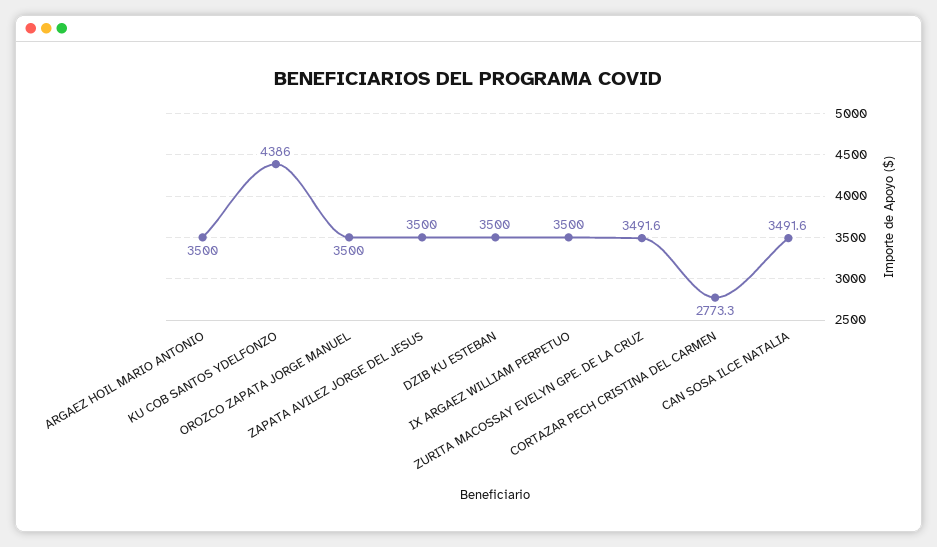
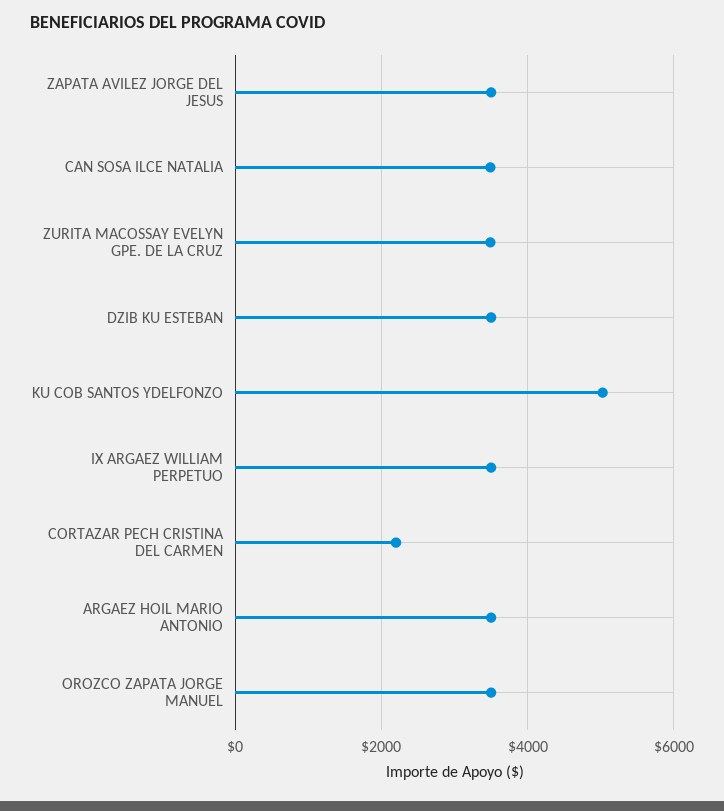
  {
    "ARGAEZ HOIL MARIO ANTONIO": 3500,
-   "KU COB SANTOS YDELFONZO": 4386,
+   "KU COB SANTOS YDELFONZO": 5000,
    "OROZCO ZAPATA JORGE MANUEL": 3500,
    "ZAPATA AVILEZ JORGE DEL JESUS": 3500,
    "DZIB KU ESTEBAN": 3500,
    "IX ARGAEZ WILLIAM PERPETUO": 3500,
    "ZURITA MACOSSAY EVELYN GPE. DE LA CRUZ": 3491.6,
-   "CORTAZAR PECH CRISTINA DEL CARMEN": 2773.3,
+   "CORTAZAR PECH CRISTINA DEL CARMEN": 2200,
    "CAN SOSA ILCE NATALIA": 3491.6
  }

